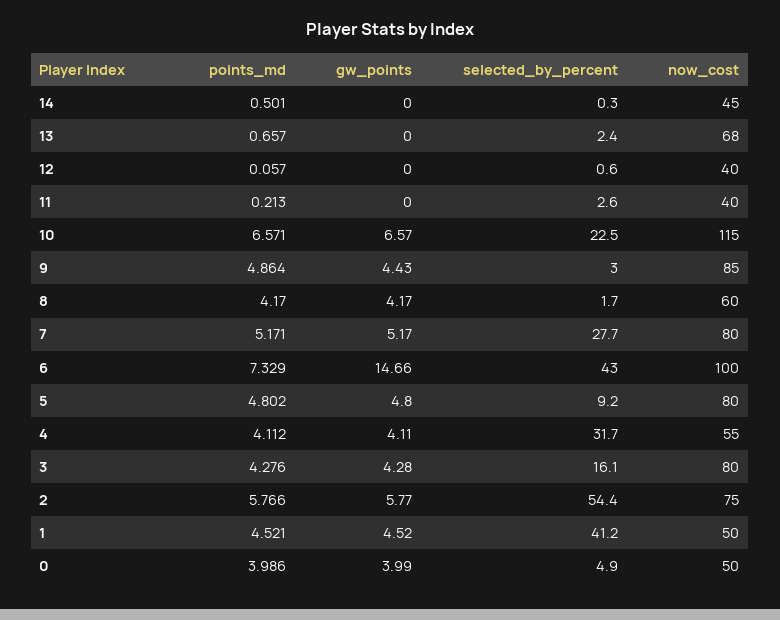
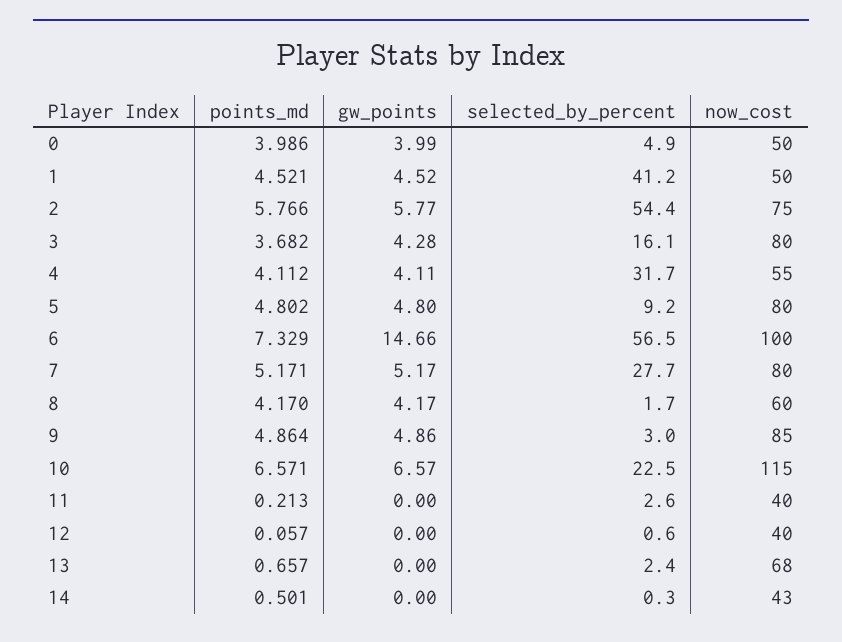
  {
    "points_md": {
      "14": 0.501,
      "13": 0.657,
      "12": 0.057,
      "11": 0.213,
      "10": 6.571,
      "9": 4.864,
      "8": 4.17,
      "7": 5.171,
      "6": 7.329,
      "5": 4.802,
      "4": 4.112,
-     "3": 4.276,
+     "3": 3.682,
      "2": 5.766,
      "1": 4.521,
      "0": 3.986
    },
    "gw_points": {
      "14": 0,
      "13": 0,
      "12": 0,
      "11": 0,
      "10": 6.57,
-     "9": 4.43,
+     "9": 4.86,
      "8": 4.17,
      "7": 5.17,
      "6": 14.66,
      "5": 4.8,
      "4": 4.11,
      "3": 4.28,
      "2": 5.77,
      "1": 4.52,
      "0": 3.99
    },
    "selected_by_percent": {
      "14": 0.3,
      "13": 2.4,
      "12": 0.6,
      "11": 2.6,
      "10": 22.5,
      "9": 3,
      "8": 1.7,
      "7": 27.7,
-     "6": 43,
+     "6": 56.5,
      "5": 9.2,
      "4": 31.7,
      "3": 16.1,
      "2": 54.4,
      "1": 41.2,
      "0": 4.9
    },
    "now_cost": {
-     "14": 45,
+     "14": 43,
      "13": 68,
      "12": 40,
      "11": 40,
      "10": 115,
      "9": 85,
      "8": 60,
      "7": 80,
      "6": 100,
      "5": 80,
      "4": 55,
      "3": 80,
      "2": 75,
      "1": 50,
      "0": 50
    }
  }

